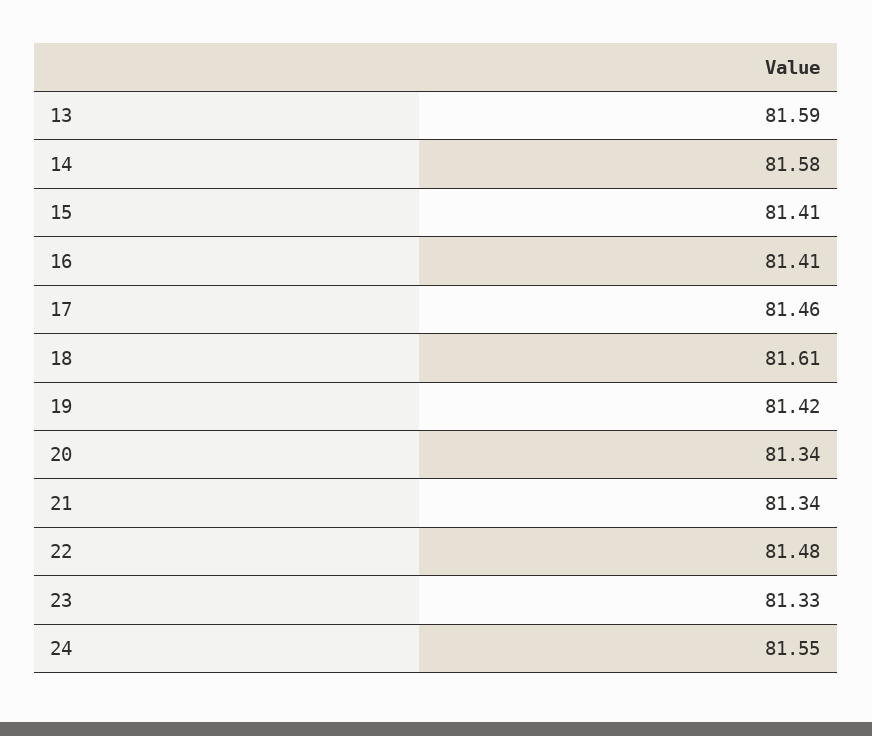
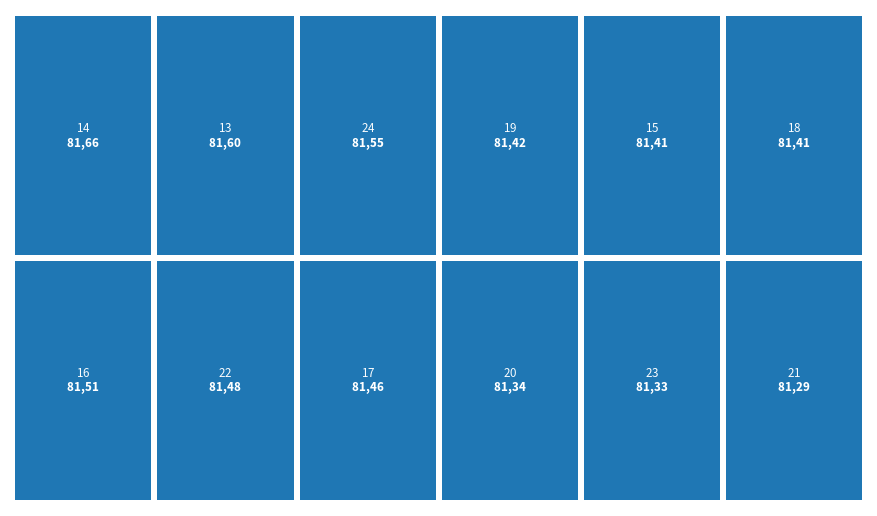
  {
-   "13": 81.59,
+   "13": 81.6,
-   "14": 81.58,
+   "14": 81.66,
    "15": 81.41,
-   "16": 81.41,
+   "16": 81.51,
    "17": 81.46,
-   "18": 81.61,
+   "18": 81.41,
    "19": 81.42,
    "20": 81.34,
-   "21": 81.34,
+   "21": 81.29,
    "22": 81.48,
    "23": 81.33,
    "24": 81.55
  }

